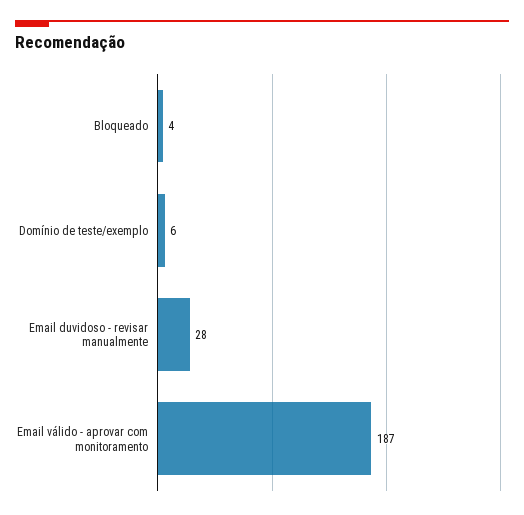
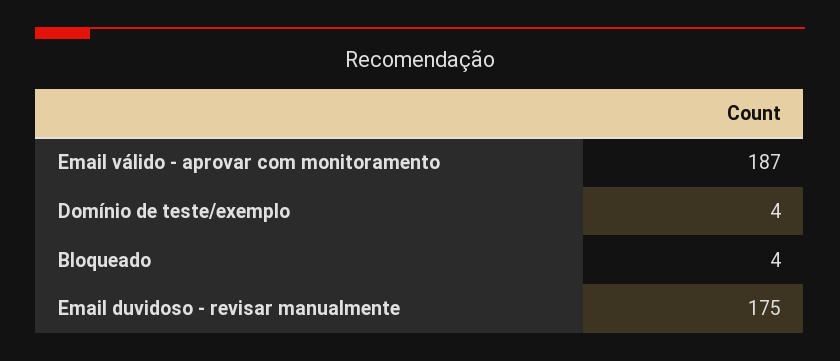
  {
    "Bloqueado": 4,
-   "Domínio de teste/exemplo": 6,
+   "Domínio de teste/exemplo": 4,
-   "Email duvidoso - revisar manualmente": 28,
+   "Email duvidoso - revisar manualmente": 175,
    "Email válido - aprovar com monitoramento": 187
  }

